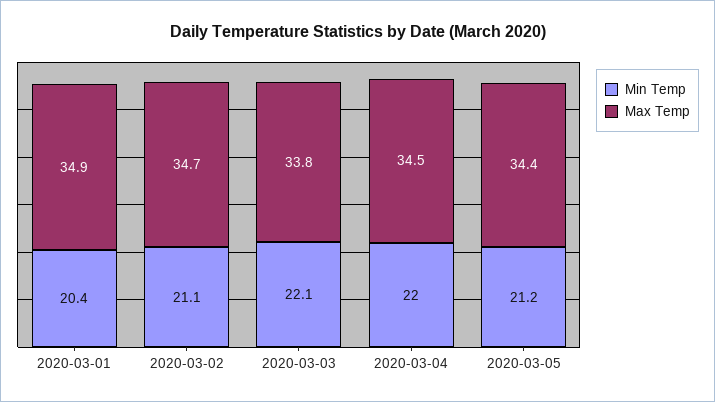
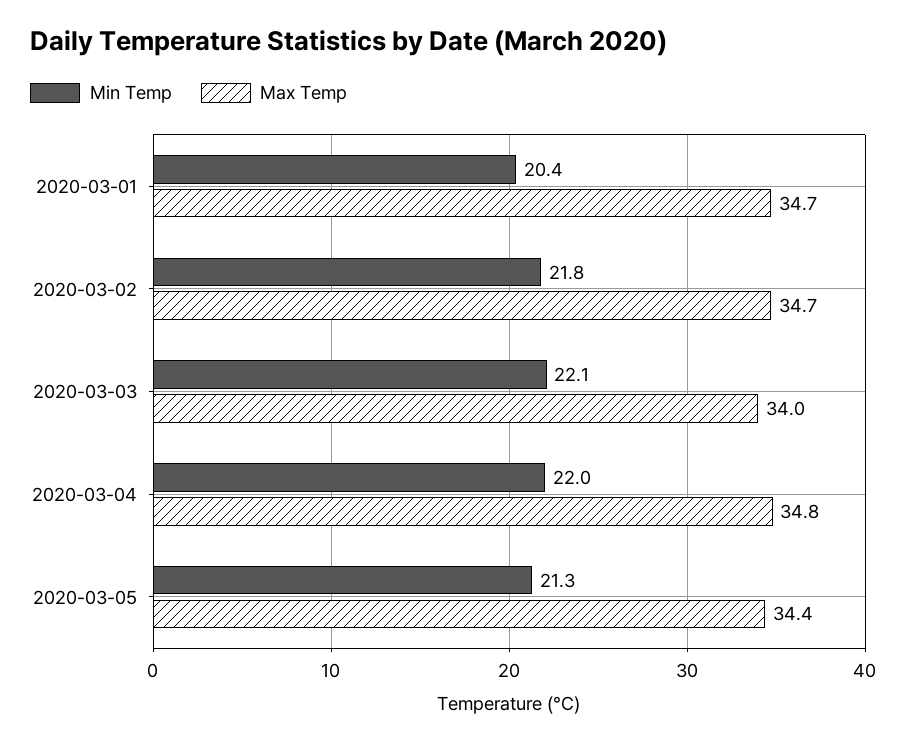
  {
    "Min Temp": {
      "2020-03-01": 20.4,
-     "2020-03-02": 21.1,
+     "2020-03-02": 21.8,
      "2020-03-03": 22.1,
      "2020-03-04": 22,
-     "2020-03-05": 21.2
+     "2020-03-05": 21.3
    },
    "Max Temp": {
-     "2020-03-01": 34.9,
+     "2020-03-01": 34.7,
      "2020-03-02": 34.7,
-     "2020-03-03": 33.8,
+     "2020-03-03": 34,
-     "2020-03-04": 34.5,
+     "2020-03-04": 34.8,
      "2020-03-05": 34.4
    }
  }

